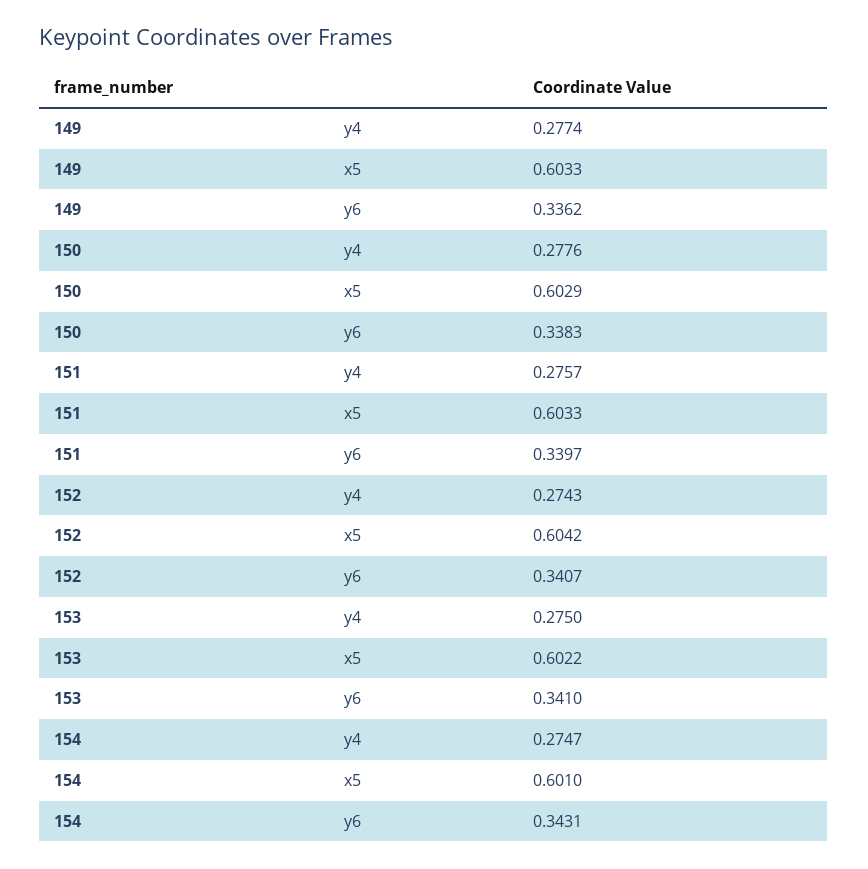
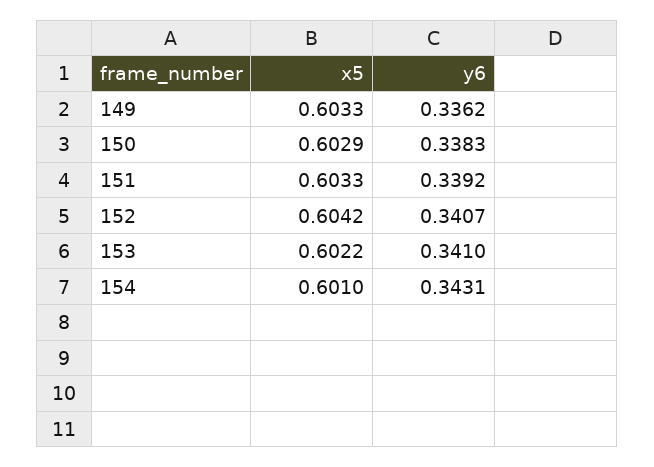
  {
    "149": {
-     "y4": 0.2774,
      "x5": 0.6033,
      "y6": 0.3362
    },
    "150": {
-     "y4": 0.2776,
      "x5": 0.6029,
      "y6": 0.3383
    },
    "151": {
-     "y4": 0.2757,
      "x5": 0.6033,
-     "y6": 0.3397
+     "y6": 0.3392
    },
    "152": {
-     "y4": 0.2743,
      "x5": 0.6042,
      "y6": 0.3407
    },
    "153": {
-     "y4": 0.275,
      "x5": 0.6022,
      "y6": 0.341
    },
    "154": {
-     "y4": 0.2747,
      "x5": 0.601,
      "y6": 0.3431
    }
  }

